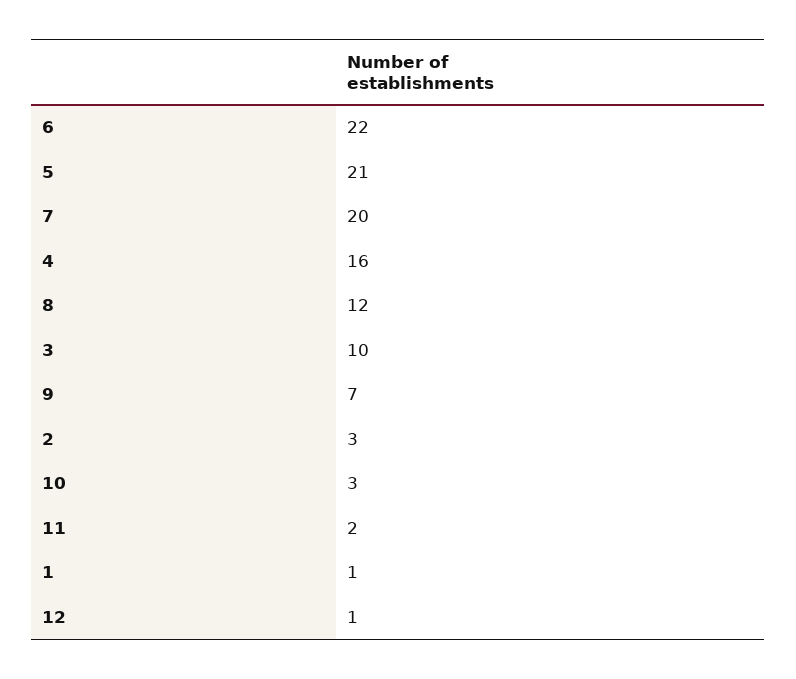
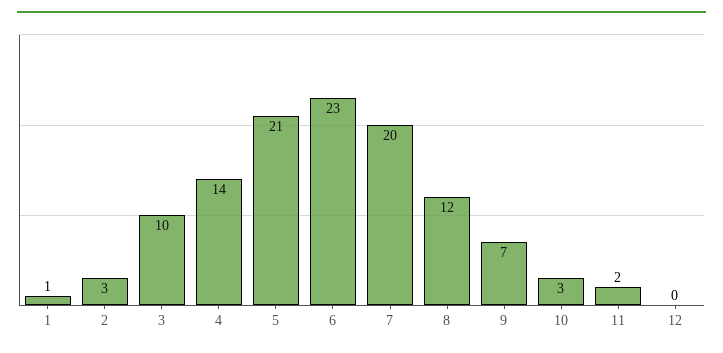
  {
-   "6": 22,
+   "6": 23,
    "5": 21,
    "7": 20,
-   "4": 16,
+   "4": 14,
    "8": 12,
    "3": 10,
    "9": 7,
    "2": 3,
    "10": 3,
    "11": 2,
    "1": 1,
-   "12": 1
+   "12": 0
  }

